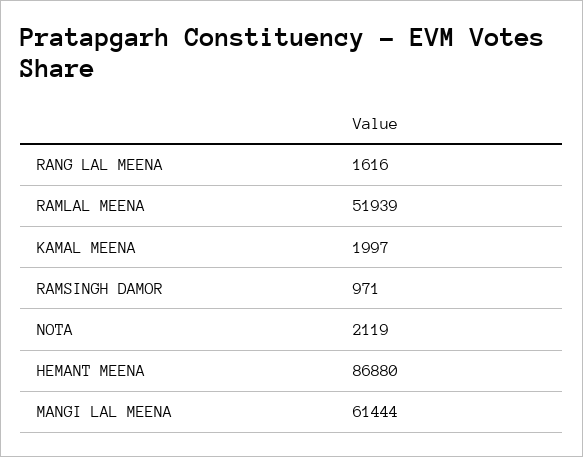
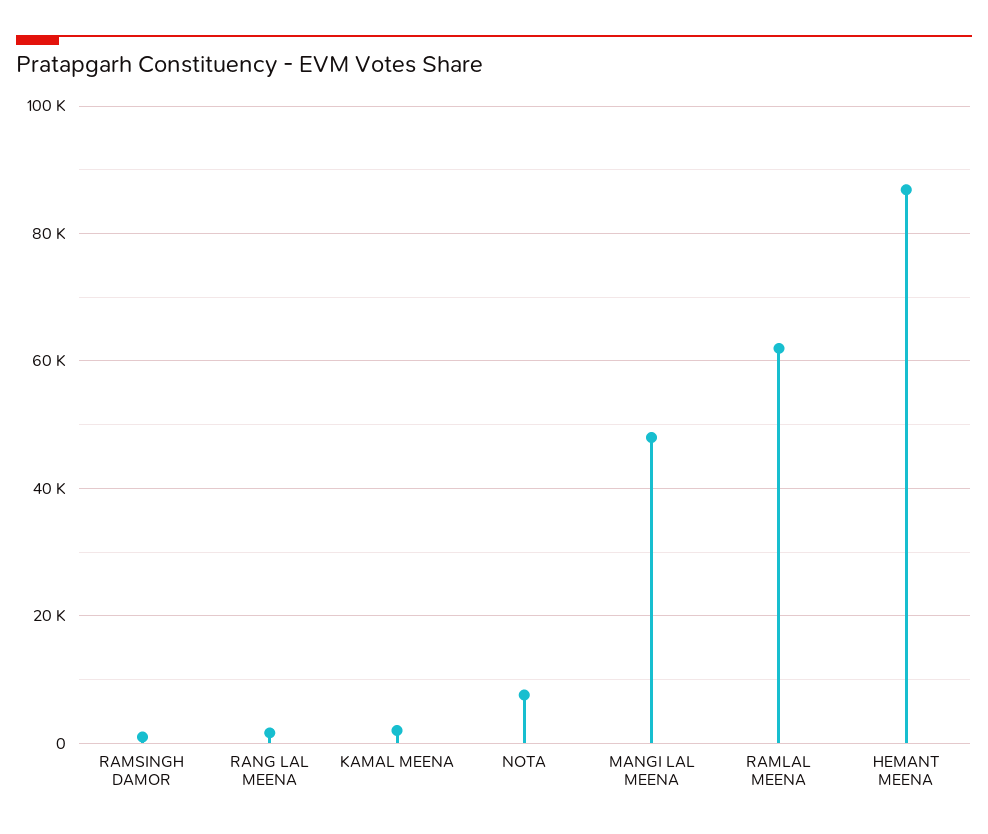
  {
    "RANG LAL MEENA": 1616,
-   "RAMLAL MEENA": 51939,
+   "RAMLAL MEENA": 62000,
    "KAMAL MEENA": 1997,
    "RAMSINGH DAMOR": 971,
-   "NOTA": 2119,
+   "NOTA": 8000,
    "HEMANT MEENA": 86880,
-   "MANGI LAL MEENA": 61444
+   "MANGI LAL MEENA": 48000
  }

